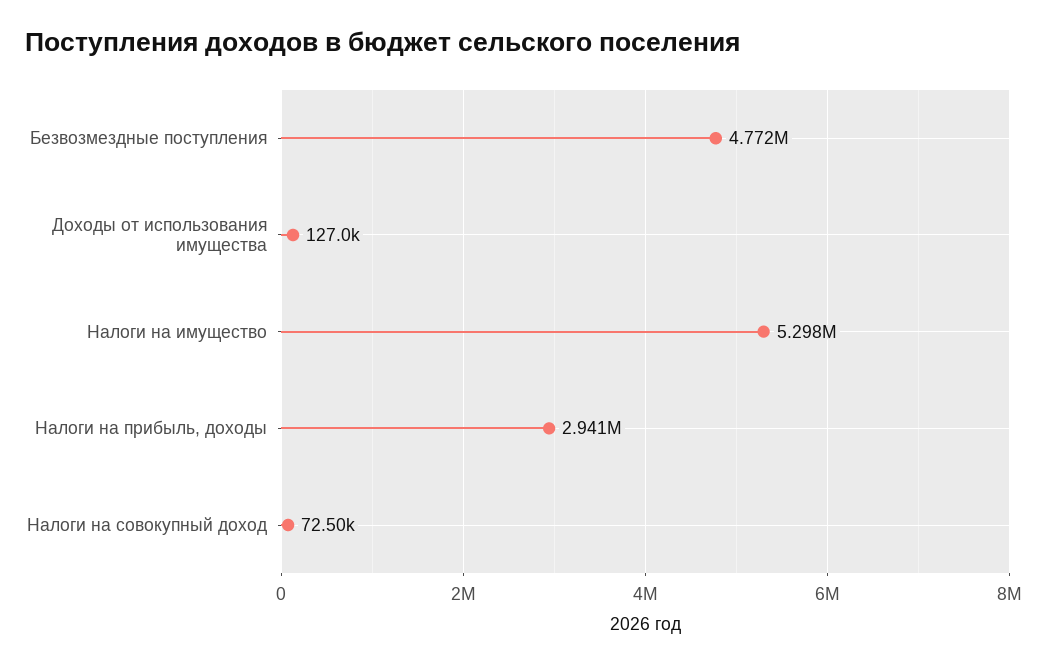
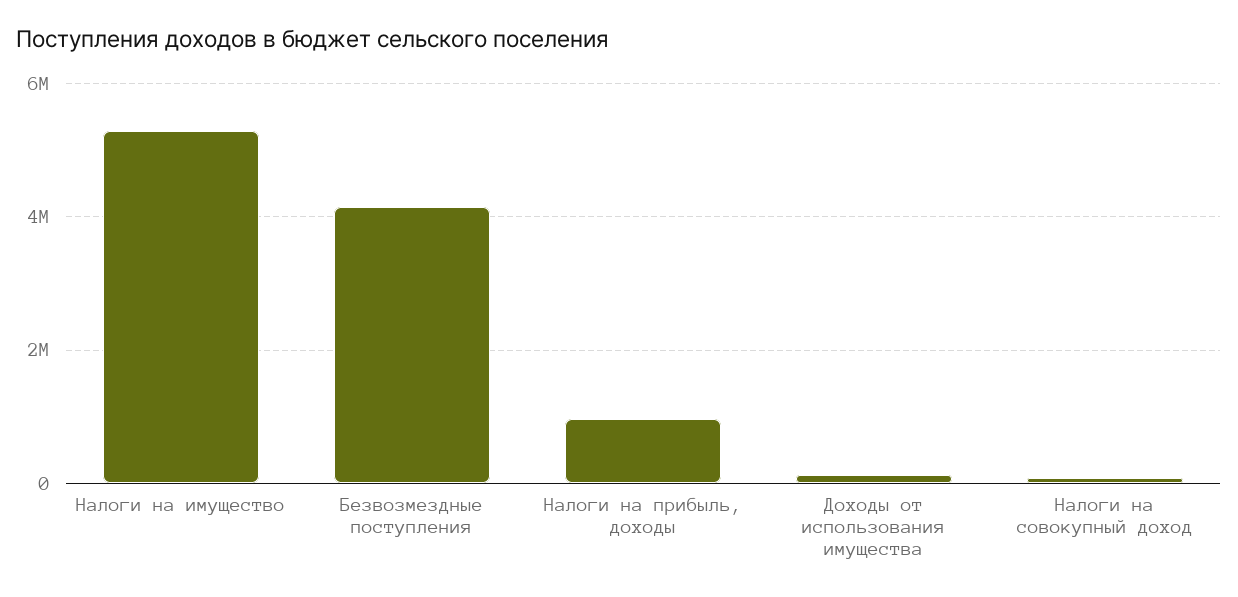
  {
-   "Безвозмездные поступления": 4772000,
+   "Безвозмездные поступления": 4200000,
    "Доходы от использования имущества": 127000,
    "Налоги на имущество": 5298000,
-   "Налоги на прибыль, доходы": 2941000,
+   "Налоги на прибыль, доходы": 1000000,
    "Налоги на совокупный доход": 72500
  }

